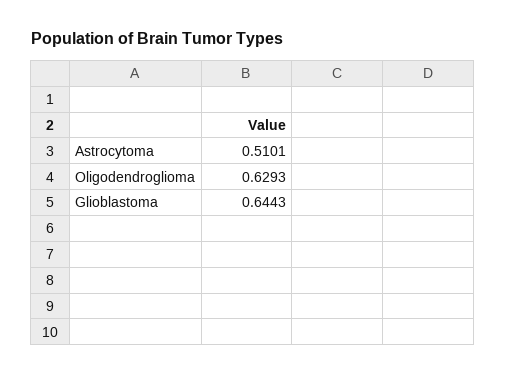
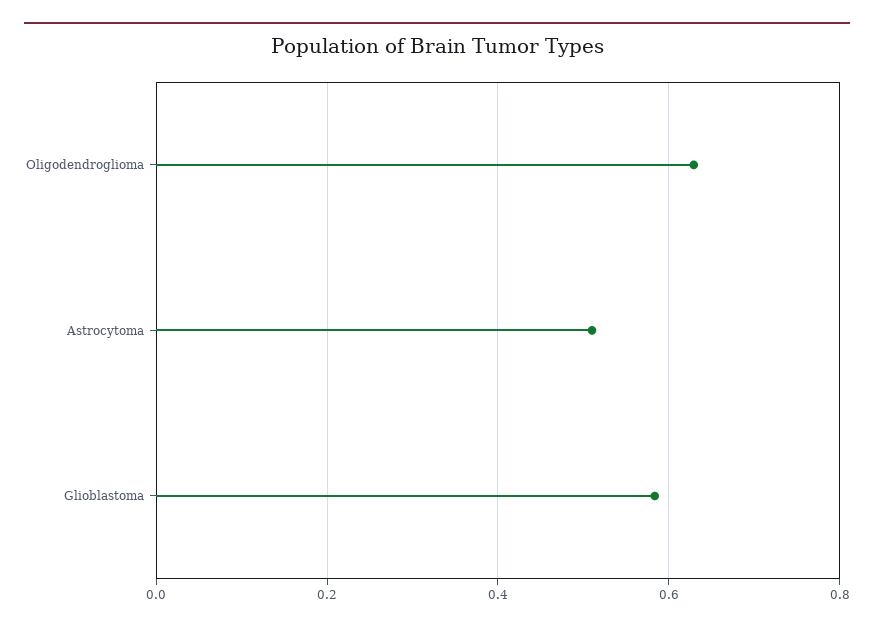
  {
    "Astrocytoma": 0.5101,
    "Oligodendroglioma": 0.6293,
-   "Glioblastoma": 0.6443
+   "Glioblastoma": 0.58
  }

